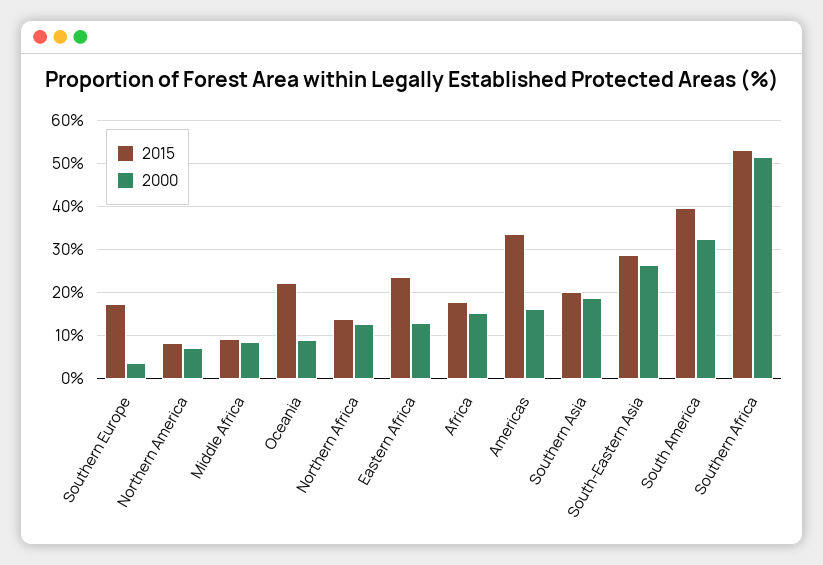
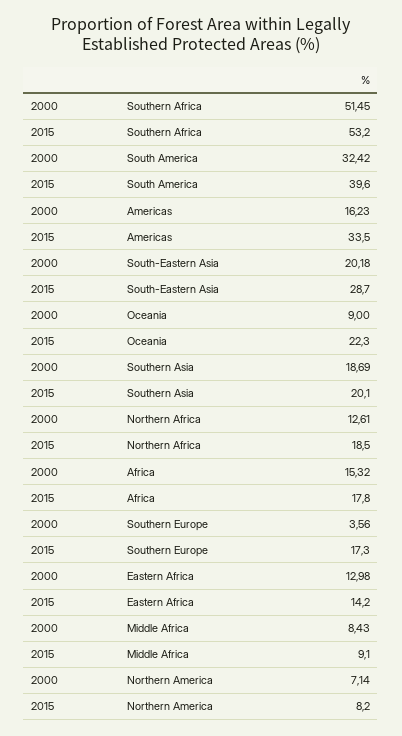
  {
    "2015": {
      "Southern Europe": 17.3,
      "Northern America": 8.2,
      "Middle Africa": 9.1,
      "Oceania": 22.3,
-     "Northern Africa": 14,
+     "Northern Africa": 18.5,
-     "Eastern Africa": 24,
+     "Eastern Africa": 14.2,
      "Africa": 17.8,
      "Americas": 33.5,
      "Southern Asia": 20.1,
      "South-Eastern Asia": 28.7,
      "South America": 39.6,
      "Southern Africa": 53.2
    },
    "2000": {
      "Southern Europe": 3.56,
      "Northern America": 7.14,
      "Middle Africa": 8.43,
      "Oceania": 9,
      "Northern Africa": 12.61,
      "Eastern Africa": 12.98,
      "Africa": 15.32,
      "Americas": 16.23,
      "Southern Asia": 18.69,
-     "South-Eastern Asia": 26,
+     "South-Eastern Asia": 20.18,
      "South America": 32.42,
      "Southern Africa": 51.45
    }
  }

